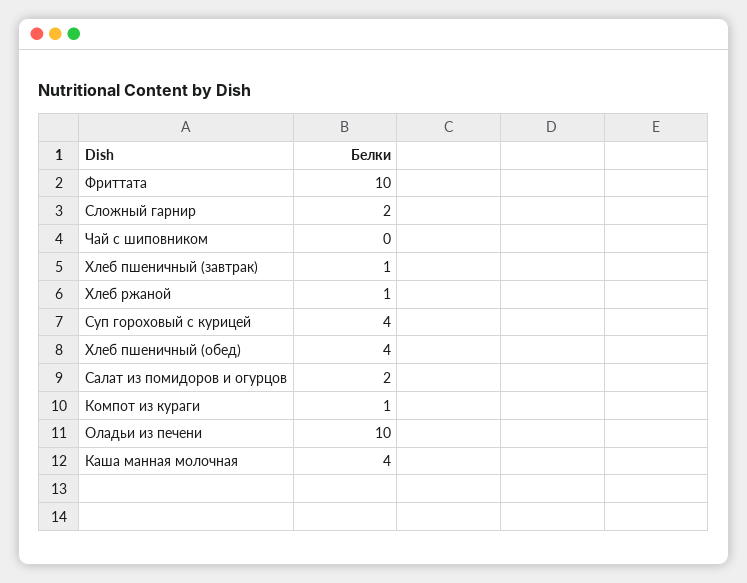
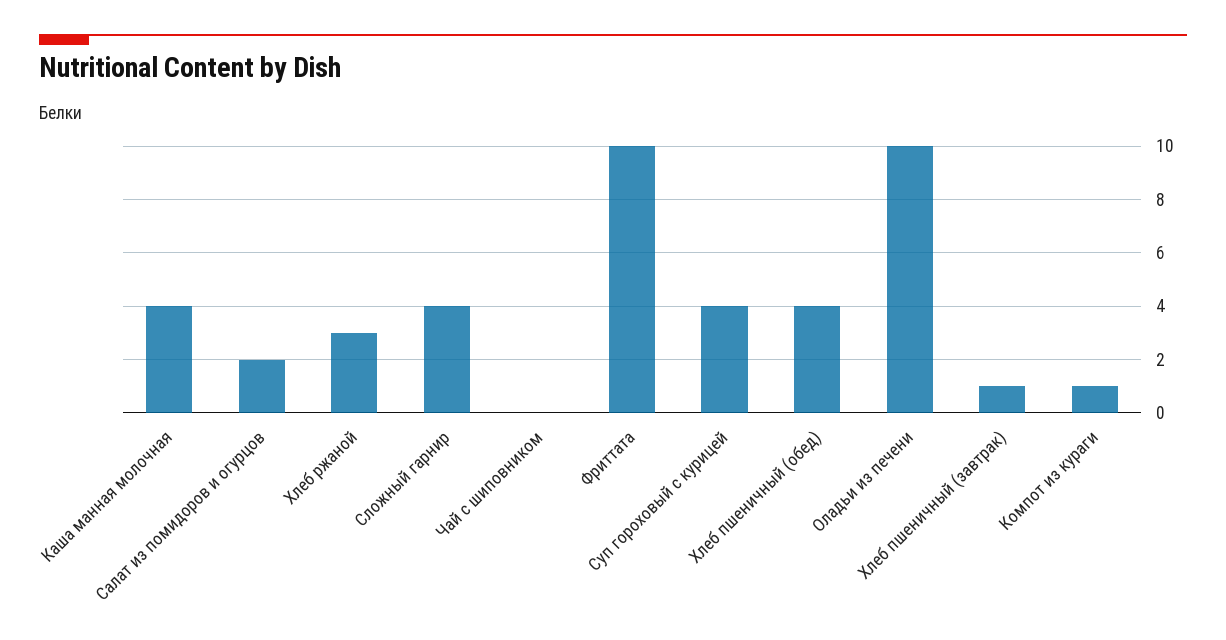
  {
    "Фриттата": 10,
-   "Сложный гарнир": 2,
+   "Сложный гарнир": 4,
    "Чай с шиповником": 0,
    "Хлеб пшеничный (завтрак)": 1,
-   "Хлеб ржаной": 1,
+   "Хлеб ржаной": 3,
    "Суп гороховый с курицей": 4,
    "Хлеб пшеничный (обед)": 4,
    "Салат из помидоров и огурцов": 2,
    "Компот из кураги": 1,
    "Оладьи из печени": 10,
    "Каша манная молочная": 4
  }

